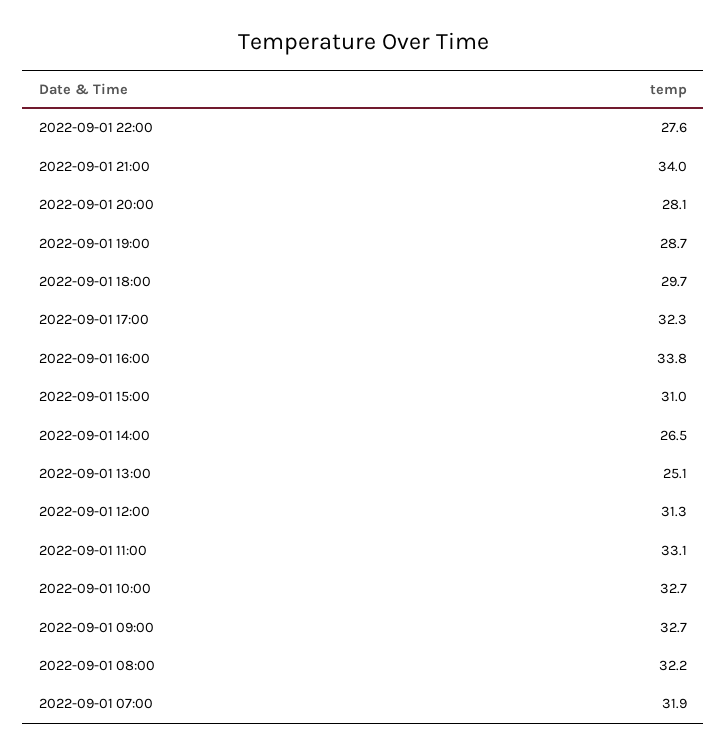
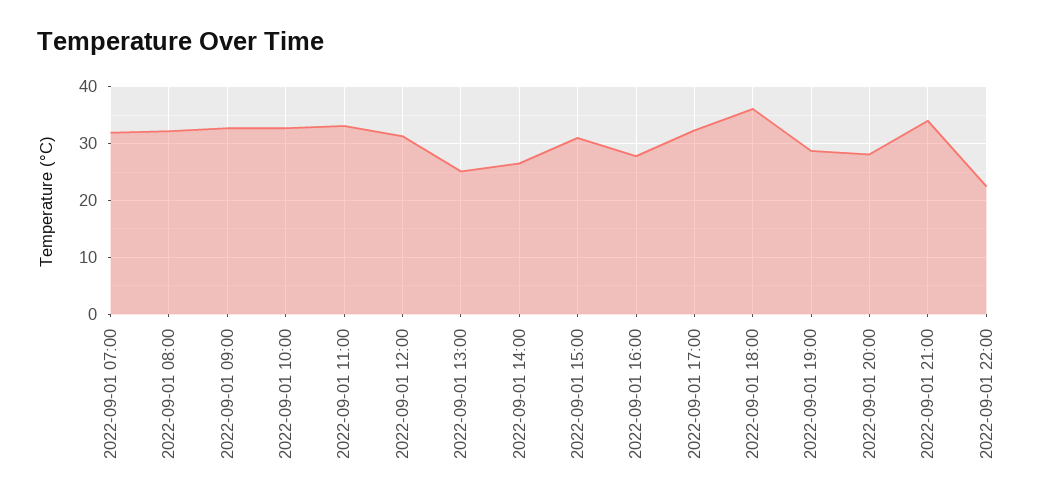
  {
-   "2022-09-01 22:00": 27.6,
+   "2022-09-01 22:00": 22,
    "2022-09-01 21:00": 34,
    "2022-09-01 20:00": 28.1,
    "2022-09-01 19:00": 28.7,
-   "2022-09-01 18:00": 29.7,
+   "2022-09-01 18:00": 36,
    "2022-09-01 17:00": 32.3,
-   "2022-09-01 16:00": 33.8,
+   "2022-09-01 16:00": 28,
    "2022-09-01 15:00": 31,
    "2022-09-01 14:00": 26.5,
    "2022-09-01 13:00": 25.1,
    "2022-09-01 12:00": 31.3,
    "2022-09-01 11:00": 33.1,
    "2022-09-01 10:00": 32.7,
    "2022-09-01 09:00": 32.7,
    "2022-09-01 08:00": 32.2,
    "2022-09-01 07:00": 31.9
  }

